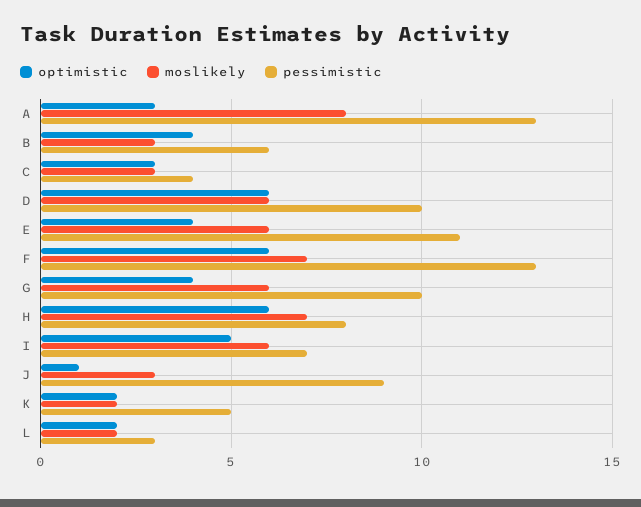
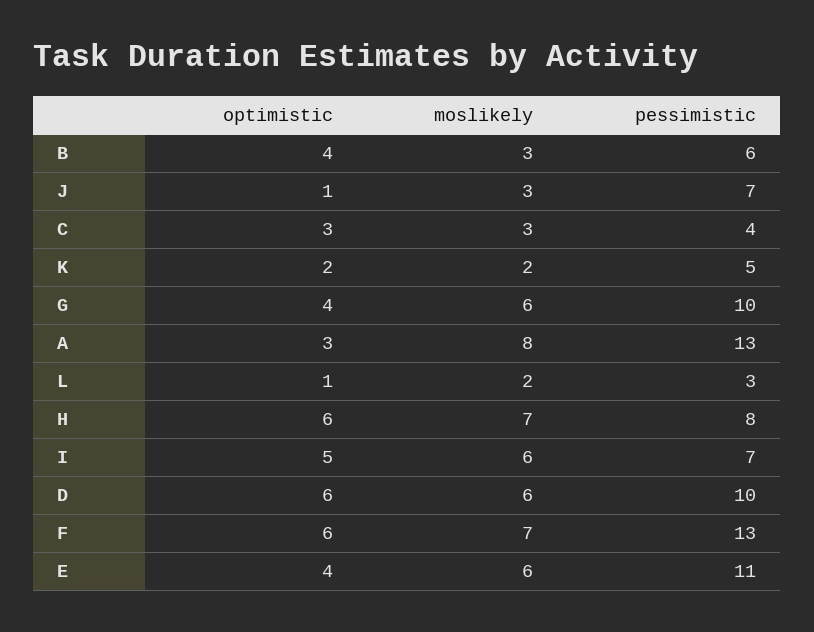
  {
    "optimistic": {
      "A": 3,
      "B": 4,
      "C": 3,
      "D": 6,
      "E": 4,
      "F": 6,
      "G": 4,
      "H": 6,
      "I": 5,
      "J": 1,
      "K": 2,
-     "L": 2
+     "L": 1
    },
    "moslikely": {
      "A": 8,
      "B": 3,
      "C": 3,
      "D": 6,
      "E": 6,
      "F": 7,
      "G": 6,
      "H": 7,
      "I": 6,
      "J": 3,
      "K": 2,
      "L": 2
    },
    "pessimistic": {
      "A": 13,
      "B": 6,
      "C": 4,
      "D": 10,
      "E": 11,
      "F": 13,
      "G": 10,
      "H": 8,
      "I": 7,
-     "J": 9,
+     "J": 7,
      "K": 5,
      "L": 3
    }
  }

